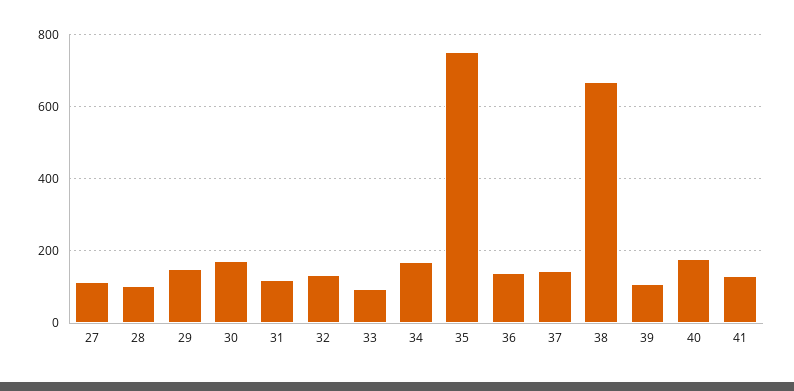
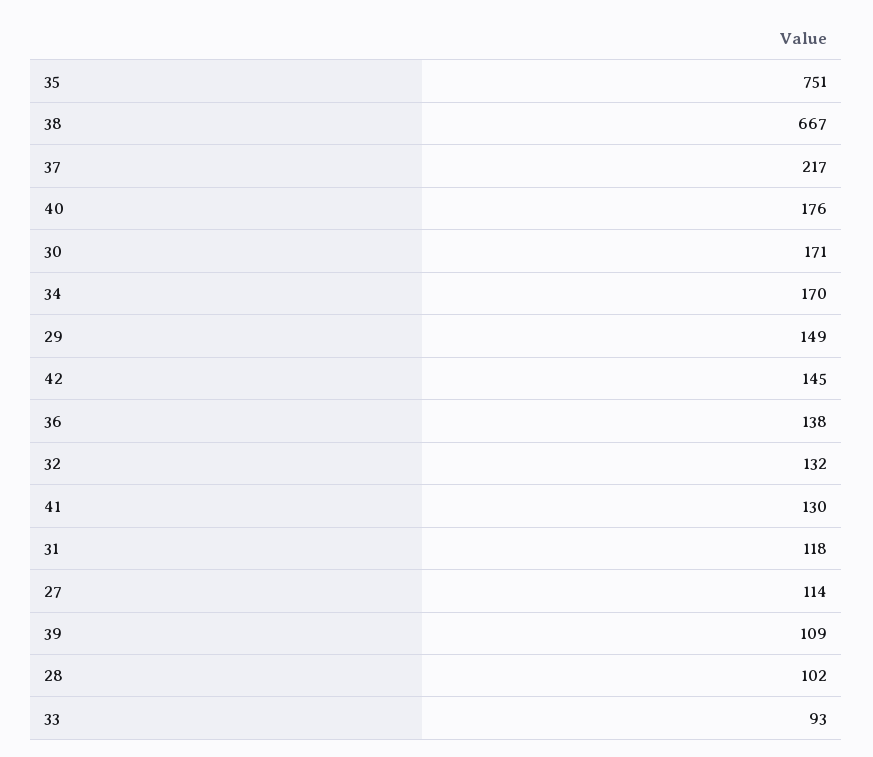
  {
    "27": 114,
    "28": 102,
    "29": 149,
    "30": 171,
    "31": 118,
    "32": 132,
    "33": 93,
    "34": 170,
    "35": 751,
    "36": 138,
-   "37": 140,
+   "37": 217,
    "38": 667,
    "39": 109,
    "40": 176,
-   "41": 130
+   "41": 130,
+   "42": 145
  }

